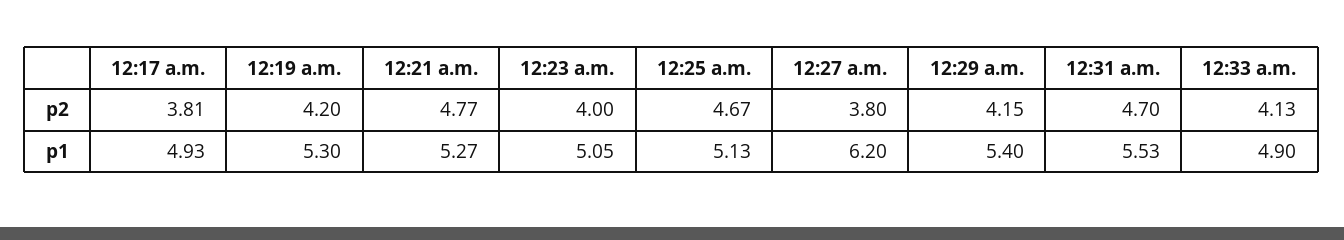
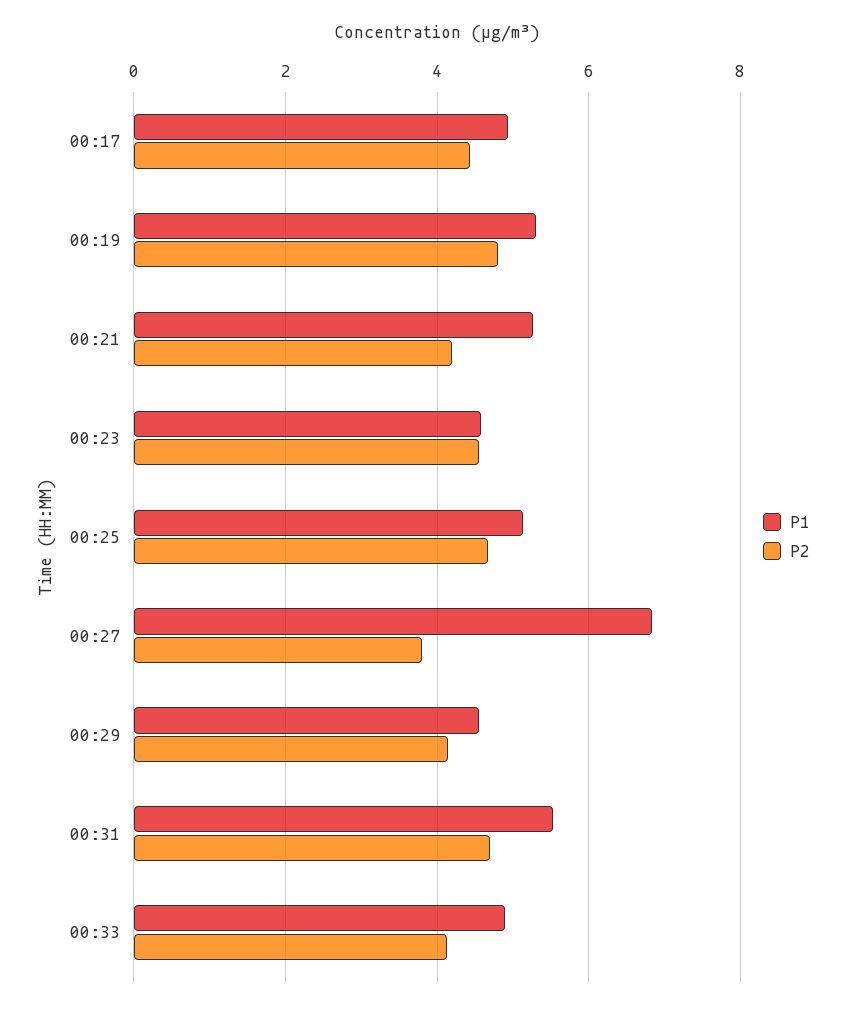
  {
    "p2": {
-     "12:17 a.m.": 3.81,
+     "12:17 a.m.": 4.4,
-     "12:19 a.m.": 4.2,
+     "12:19 a.m.": 4.8,
-     "12:21 a.m.": 4.77,
+     "12:21 a.m.": 4.2,
-     "12:23 a.m.": 4,
+     "12:23 a.m.": 4.6,
      "12:25 a.m.": 4.67,
      "12:27 a.m.": 3.8,
      "12:29 a.m.": 4.15,
      "12:31 a.m.": 4.7,
      "12:33 a.m.": 4.13
    },
    "p1": {
      "12:17 a.m.": 4.93,
      "12:19 a.m.": 5.3,
      "12:21 a.m.": 5.27,
-     "12:23 a.m.": 5.05,
+     "12:23 a.m.": 4.6,
      "12:25 a.m.": 5.13,
-     "12:27 a.m.": 6.2,
+     "12:27 a.m.": 6.8,
-     "12:29 a.m.": 5.4,
+     "12:29 a.m.": 4.6,
      "12:31 a.m.": 5.53,
      "12:33 a.m.": 4.9
    }
  }

